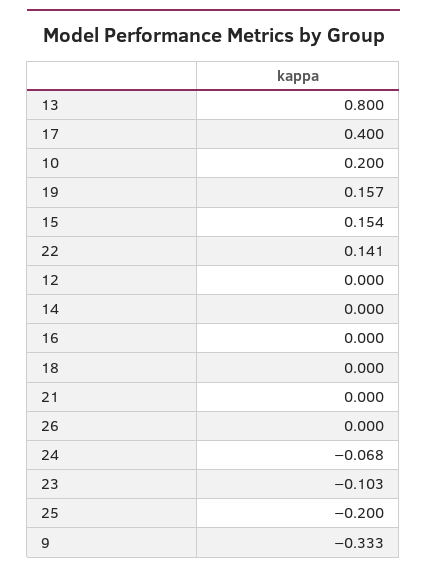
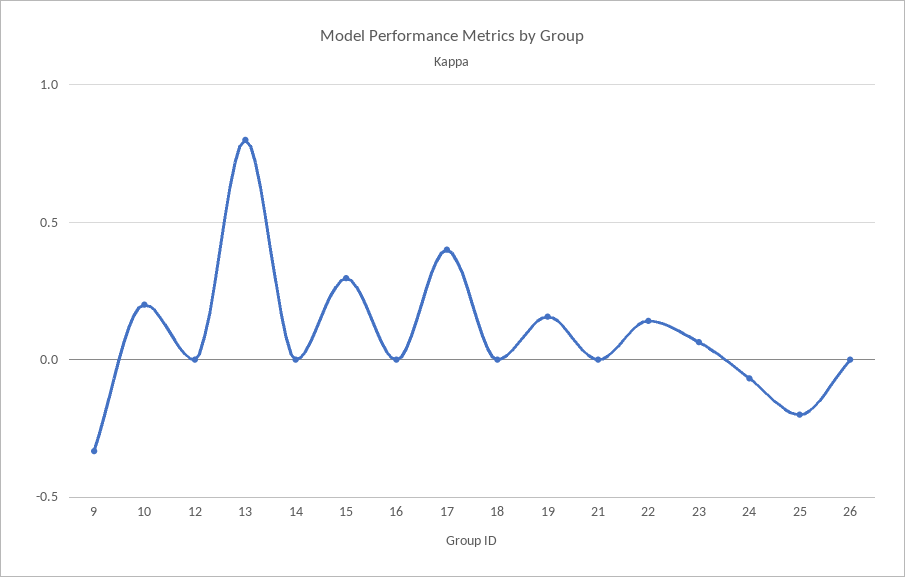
  {
    "13": 0.8,
    "17": 0.4,
    "10": 0.2,
    "19": 0.157,
-   "15": 0.154,
+   "15": 0.3,
    "22": 0.141,
    "12": 0,
    "14": 0,
    "16": 0,
    "18": 0,
    "21": 0,
    "26": 0,
    "24": -0.068,
-   "23": -0.103,
+   "23": 0.05,
    "25": -0.2,
    "9": -0.333
  }

